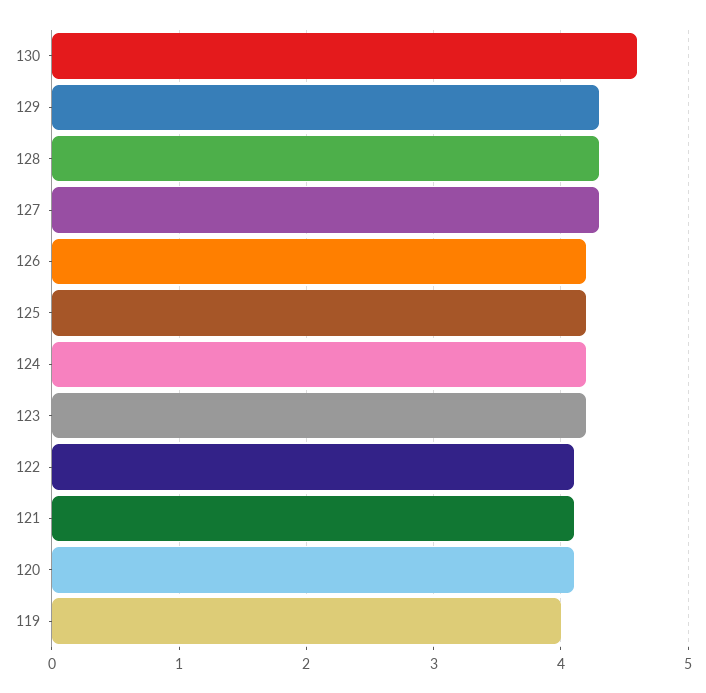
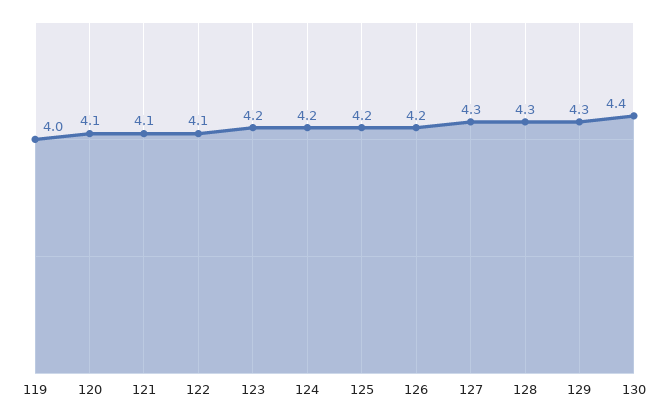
  {
-   "130": 4.6,
+   "130": 4.4,
    "129": 4.3,
    "128": 4.3,
    "127": 4.3,
    "126": 4.2,
    "125": 4.2,
    "124": 4.2,
    "123": 4.2,
    "122": 4.1,
    "121": 4.1,
    "120": 4.1,
    "119": 4
  }

